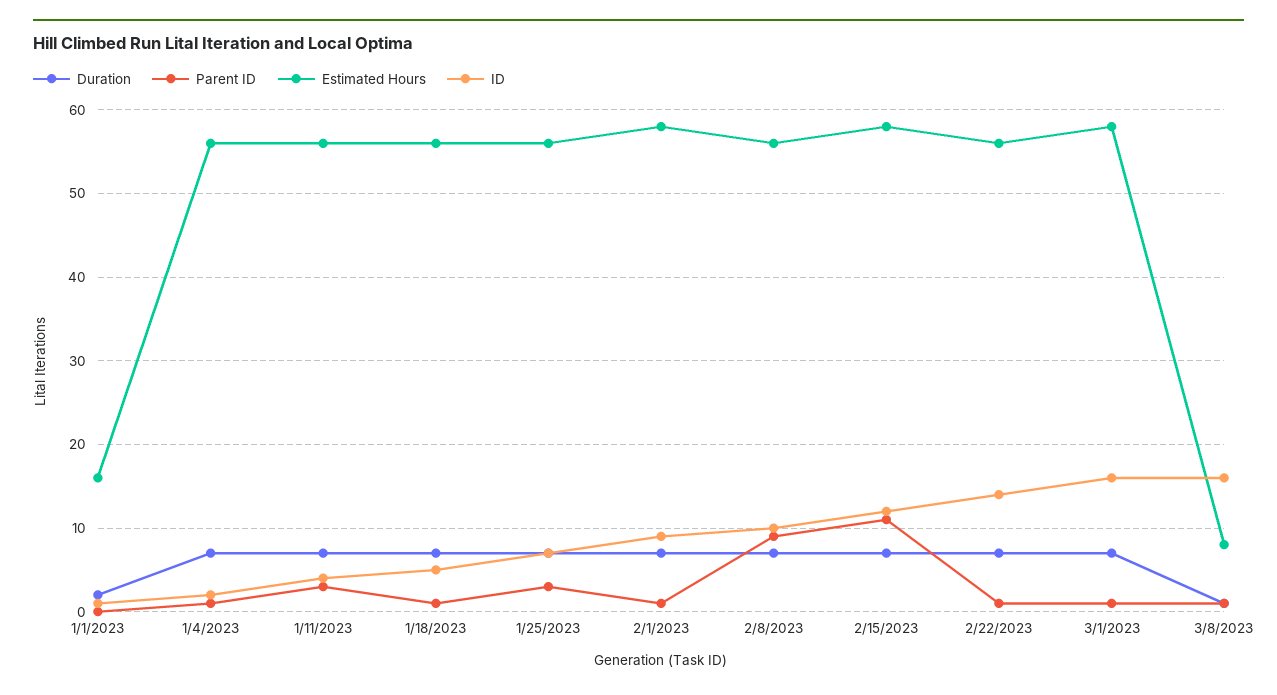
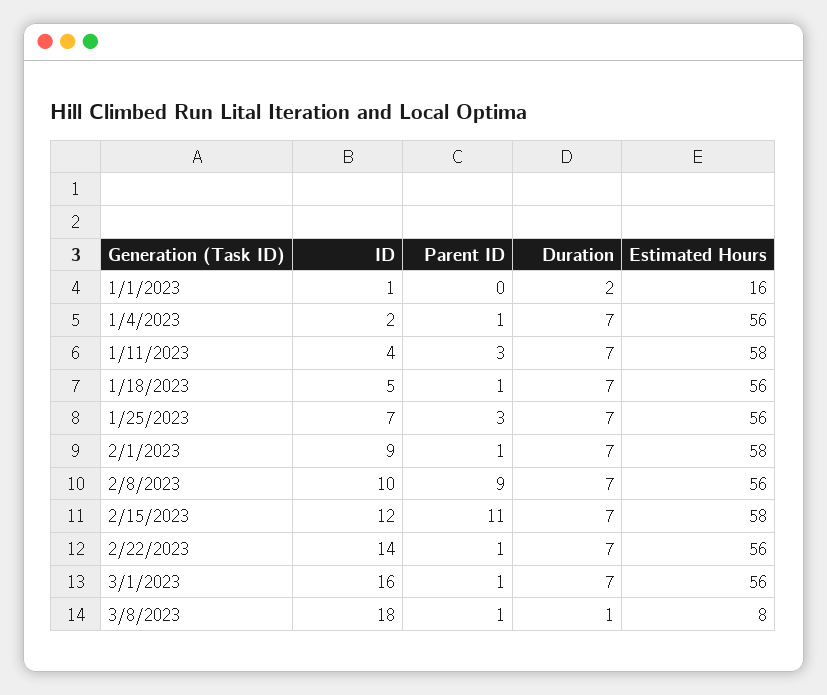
  {
    "Duration": {
      "1/1/2023": 2,
      "1/4/2023": 7,
      "1/11/2023": 7,
      "1/18/2023": 7,
      "1/25/2023": 7,
      "2/1/2023": 7,
      "2/8/2023": 7,
      "2/15/2023": 7,
      "2/22/2023": 7,
      "3/1/2023": 7,
      "3/8/2023": 1
    },
    "Parent ID": {
      "1/1/2023": 0,
      "1/4/2023": 1,
      "1/11/2023": 3,
      "1/18/2023": 1,
      "1/25/2023": 3,
      "2/1/2023": 1,
      "2/8/2023": 9,
      "2/15/2023": 11,
      "2/22/2023": 1,
      "3/1/2023": 1,
      "3/8/2023": 1
    },
    "Estimated Hours": {
      "1/1/2023": 16,
      "1/4/2023": 56,
-     "1/11/2023": 56,
+     "1/11/2023": 58,
      "1/18/2023": 56,
      "1/25/2023": 56,
      "2/1/2023": 58,
      "2/8/2023": 56,
      "2/15/2023": 58,
      "2/22/2023": 56,
-     "3/1/2023": 58,
+     "3/1/2023": 56,
      "3/8/2023": 8
    },
    "ID": {
      "1/1/2023": 1,
      "1/4/2023": 2,
      "1/11/2023": 4,
      "1/18/2023": 5,
      "1/25/2023": 7,
      "2/1/2023": 9,
      "2/8/2023": 10,
      "2/15/2023": 12,
      "2/22/2023": 14,
      "3/1/2023": 16,
-     "3/8/2023": 16
+     "3/8/2023": 18
    }
  }

